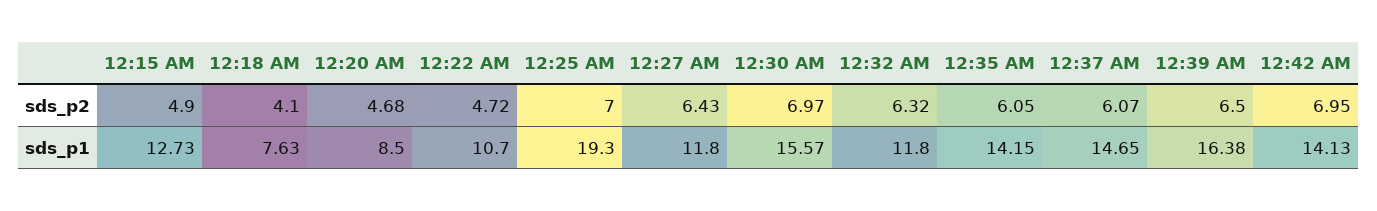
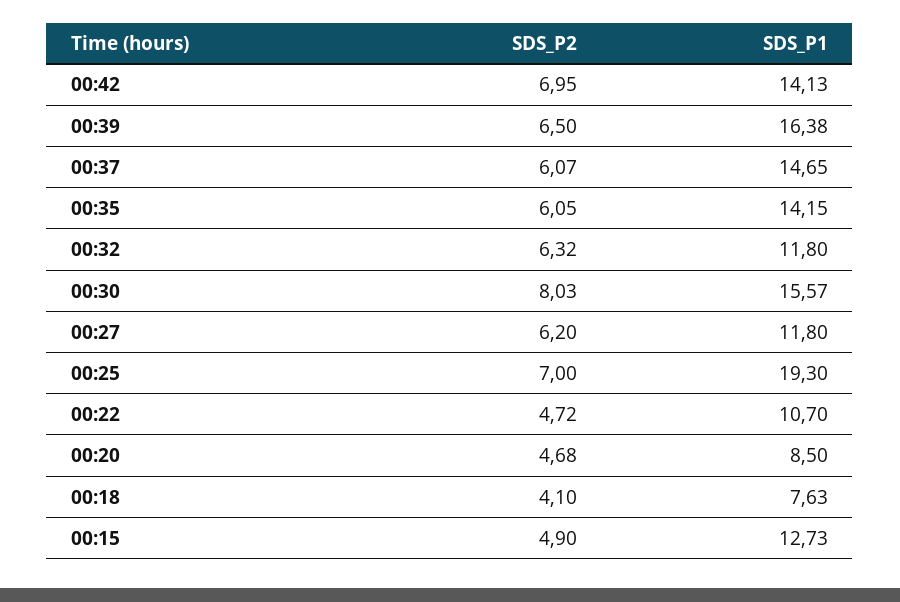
  {
    "12:15 AM": {
      "sds_p2": 4.9,
      "sds_p1": 12.73
    },
    "12:18 AM": {
      "sds_p2": 4.1,
      "sds_p1": 7.63
    },
    "12:20 AM": {
      "sds_p2": 4.68,
      "sds_p1": 8.5
    },
    "12:22 AM": {
      "sds_p2": 4.72,
      "sds_p1": 10.7
    },
    "12:25 AM": {
      "sds_p2": 7,
      "sds_p1": 19.3
    },
    "12:27 AM": {
-     "sds_p2": 6.43,
+     "sds_p2": 6.2,
      "sds_p1": 11.8
    },
    "12:30 AM": {
-     "sds_p2": 6.97,
+     "sds_p2": 8.03,
      "sds_p1": 15.57
    },
    "12:32 AM": {
      "sds_p2": 6.32,
      "sds_p1": 11.8
    },
    "12:35 AM": {
      "sds_p2": 6.05,
      "sds_p1": 14.15
    },
    "12:37 AM": {
      "sds_p2": 6.07,
      "sds_p1": 14.65
    },
    "12:39 AM": {
      "sds_p2": 6.5,
      "sds_p1": 16.38
    },
    "12:42 AM": {
      "sds_p2": 6.95,
      "sds_p1": 14.13
    }
  }

